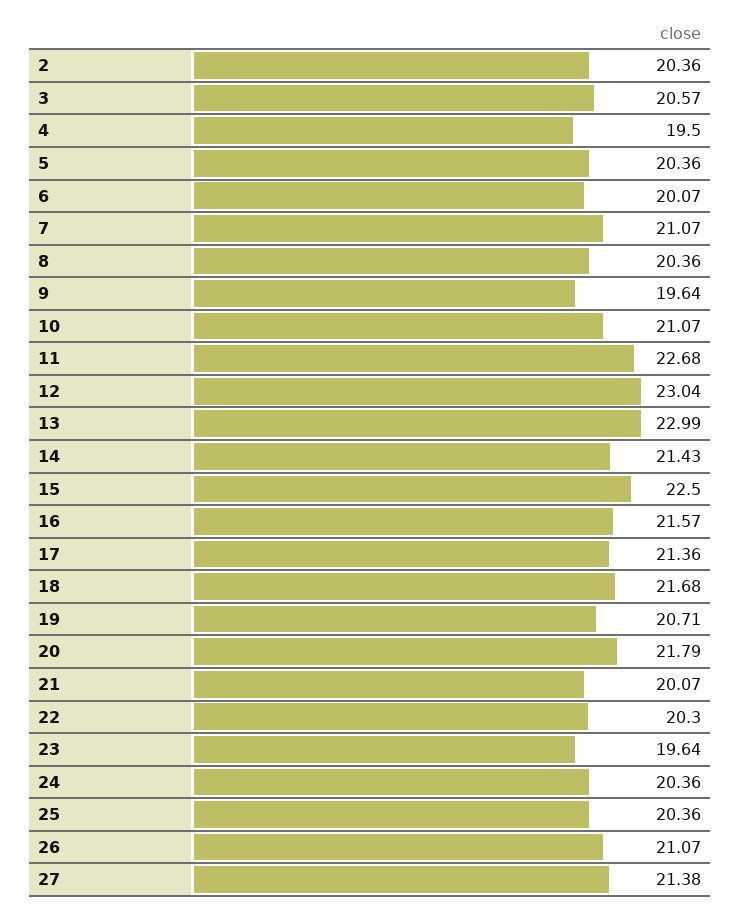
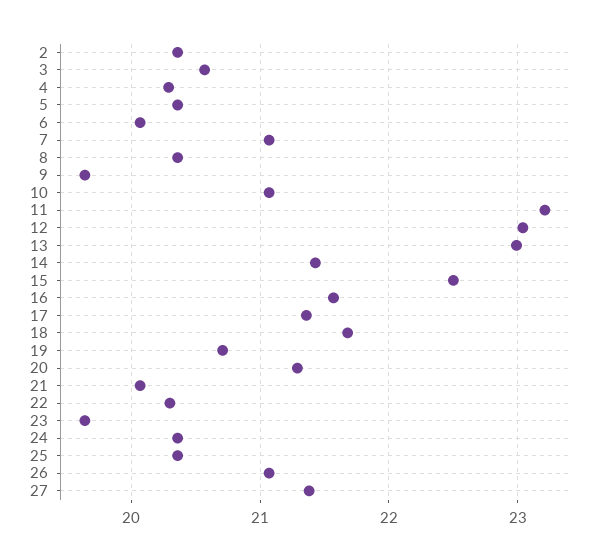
  {
    "2": 20.36,
    "3": 20.57,
-   "4": 19.5,
+   "4": 20.3,
    "5": 20.36,
    "6": 20.07,
    "7": 21.07,
    "8": 20.36,
    "9": 19.64,
    "10": 21.07,
-   "11": 22.68,
+   "11": 23.2,
    "12": 23.04,
    "13": 22.99,
    "14": 21.43,
    "15": 22.5,
    "16": 21.57,
    "17": 21.36,
    "18": 21.68,
    "19": 20.71,
-   "20": 21.79,
+   "20": 21.3,
    "21": 20.07,
    "22": 20.3,
    "23": 19.64,
    "24": 20.36,
    "25": 20.36,
    "26": 21.07,
    "27": 21.38
  }

